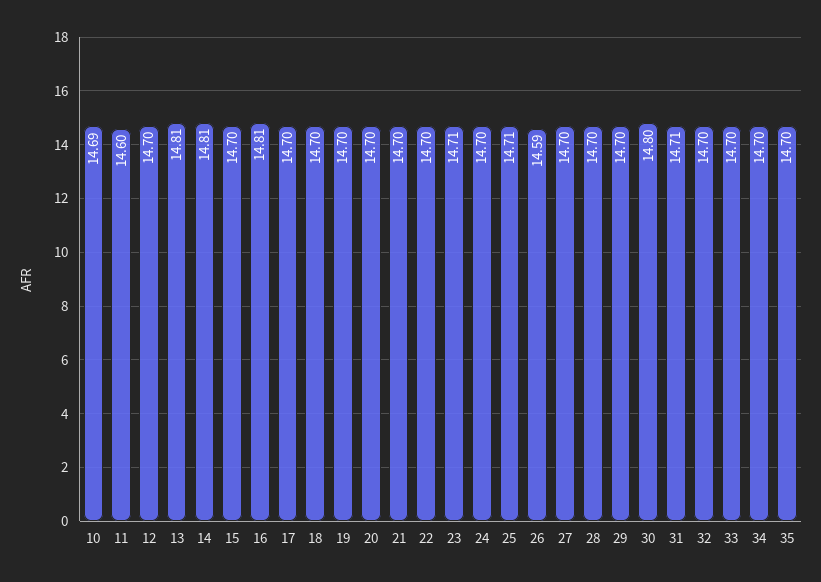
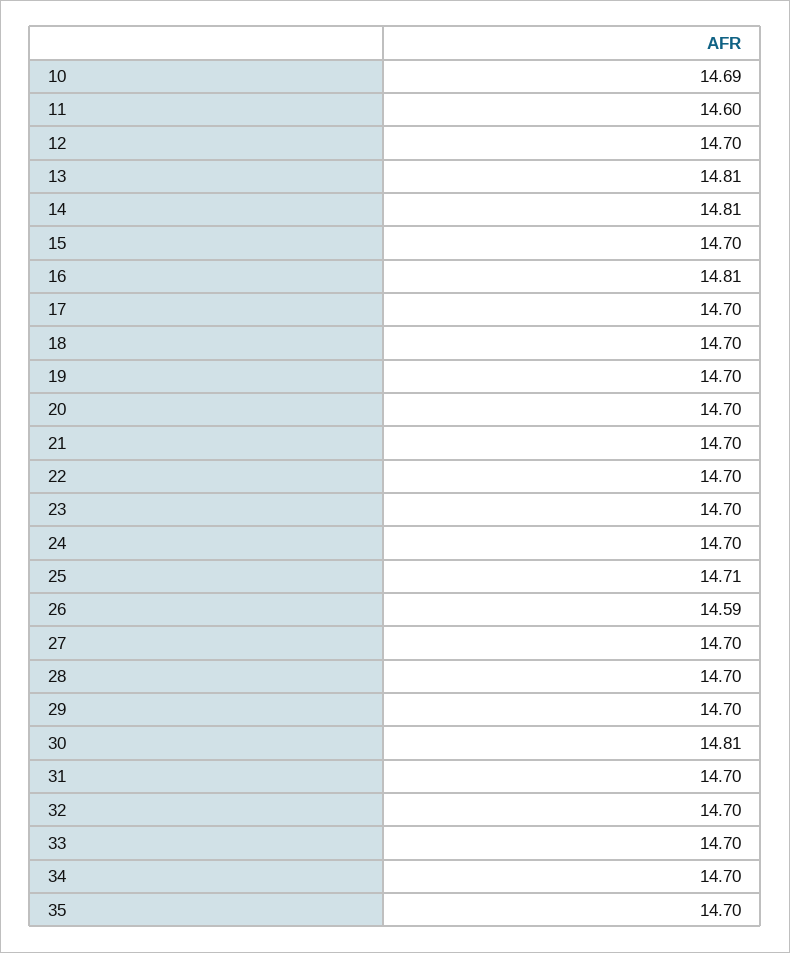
  {
    "10": 14.69,
    "11": 14.6,
    "12": 14.7,
    "13": 14.81,
    "14": 14.81,
    "15": 14.7,
    "16": 14.81,
    "17": 14.7,
    "18": 14.7,
    "19": 14.7,
    "20": 14.7,
    "21": 14.7,
    "22": 14.7,
-   "23": 14.71,
+   "23": 14.7,
    "24": 14.7,
    "25": 14.71,
    "26": 14.59,
    "27": 14.7,
    "28": 14.7,
    "29": 14.7,
-   "30": 14.8,
+   "30": 14.81,
-   "31": 14.71,
+   "31": 14.7,
    "32": 14.7,
    "33": 14.7,
    "34": 14.7,
    "35": 14.7
  }

